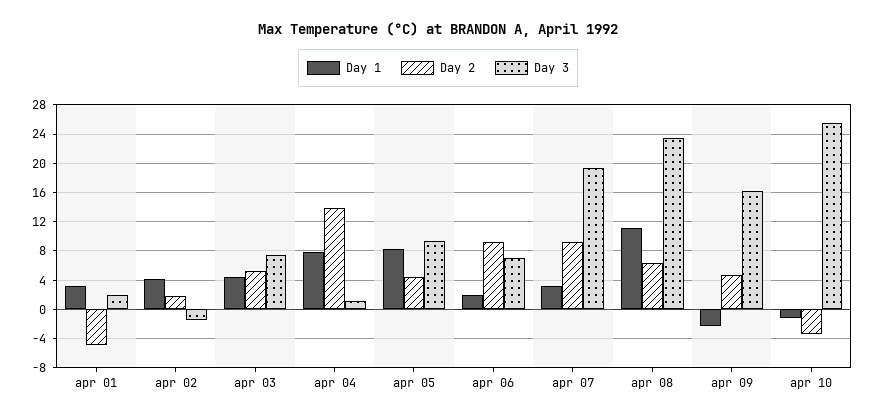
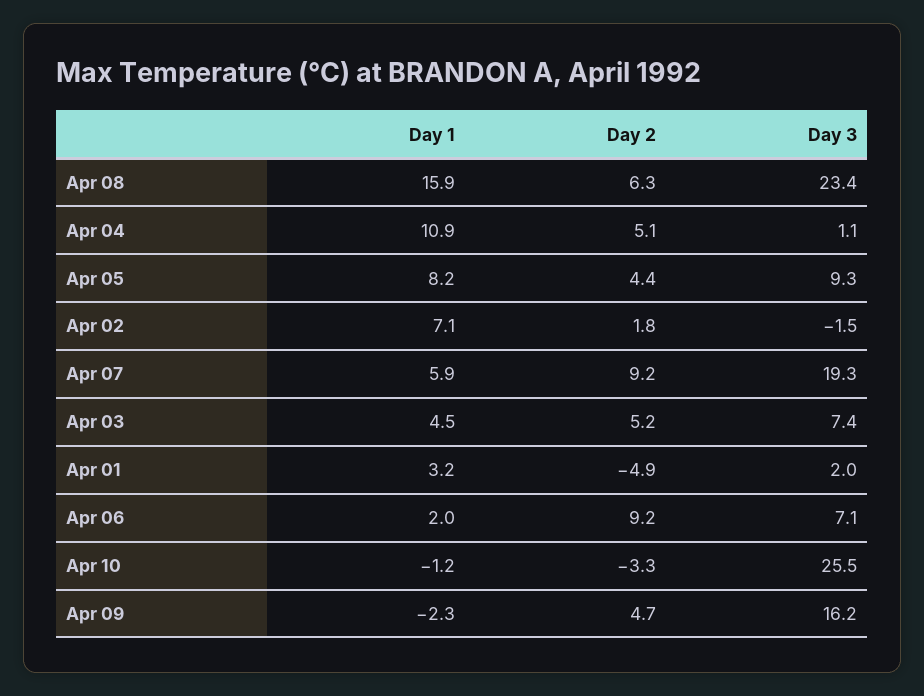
  {
    "Day 1": {
      "apr 01": 3.2,
-     "apr 02": 4,
+     "apr 02": 7.1,
      "apr 03": 4.5,
-     "apr 04": 8,
+     "apr 04": 10.9,
      "apr 05": 8.2,
      "apr 06": 2,
-     "apr 07": 3,
+     "apr 07": 5.9,
-     "apr 08": 11,
+     "apr 08": 15.9,
      "apr 09": -2.3,
      "apr 10": -1.2
    },
    "Day 2": {
      "apr 01": -4.9,
      "apr 02": 1.8,
      "apr 03": 5.2,
-     "apr 04": 14,
+     "apr 04": 5.1,
      "apr 05": 4.4,
      "apr 06": 9.2,
      "apr 07": 9.2,
      "apr 08": 6.3,
      "apr 09": 4.7,
      "apr 10": -3.3
    },
    "Day 3": {
      "apr 01": 2,
      "apr 02": -1.5,
      "apr 03": 7.4,
      "apr 04": 1.1,
      "apr 05": 9.3,
      "apr 06": 7.1,
      "apr 07": 19.3,
      "apr 08": 23.4,
      "apr 09": 16.2,
      "apr 10": 25.5
    }
  }

